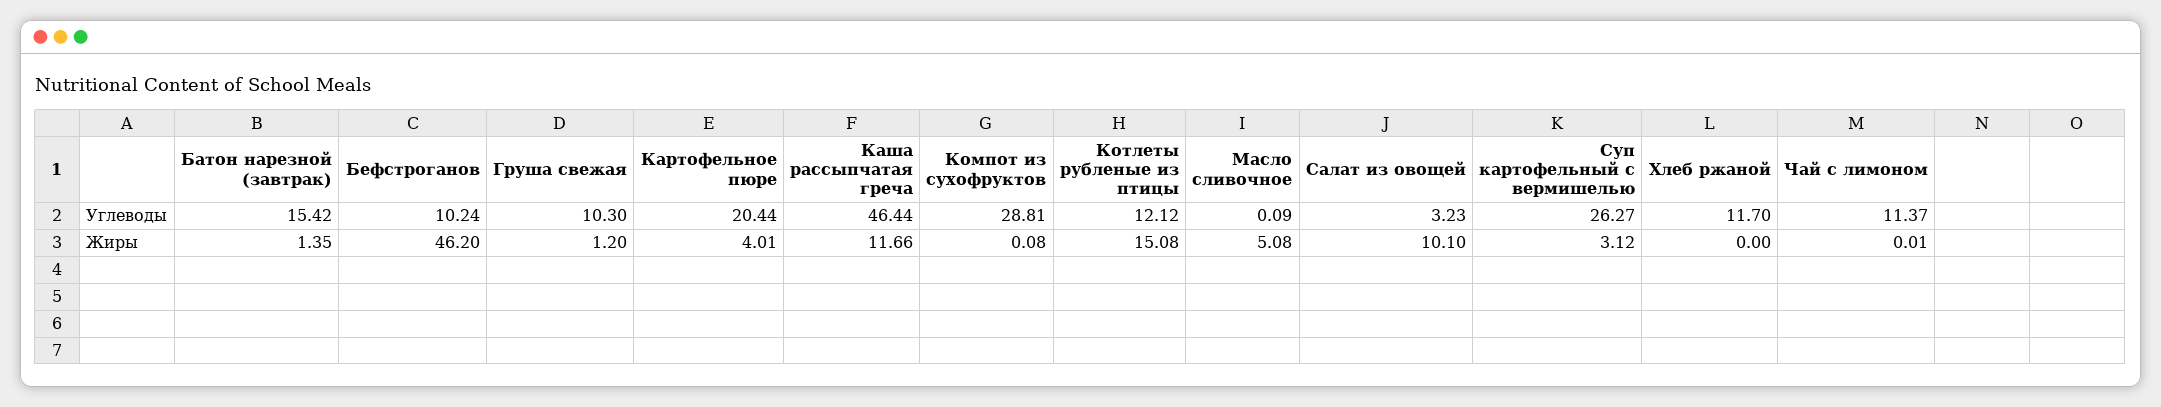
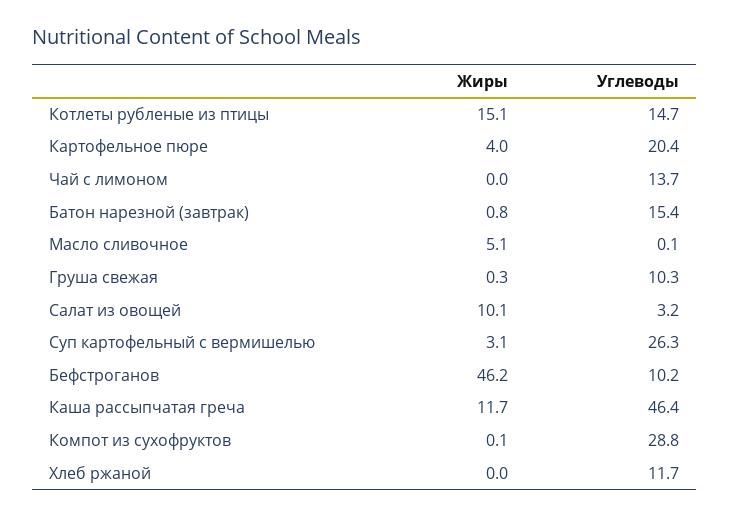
  {
    "Батон нарезной (завтрак)": {
      "Углеводы": 15.42,
-     "Жиры": 1.35
+     "Жиры": 0.8
    },
    "Бефстроганов": {
      "Углеводы": 10.24,
      "Жиры": 46.2
    },
    "Груша свежая": {
      "Углеводы": 10.3,
-     "Жиры": 1.2
+     "Жиры": 0.3
    },
    "Картофельное пюре": {
      "Углеводы": 20.44,
      "Жиры": 4.01
    },
    "Каша рассыпчатая греча": {
      "Углеводы": 46.44,
      "Жиры": 11.66
    },
    "Компот из сухофруктов": {
      "Углеводы": 28.81,
      "Жиры": 0.08
    },
    "Котлеты рубленые из птицы": {
-     "Углеводы": 12.12,
+     "Углеводы": 14.7,
      "Жиры": 15.08
    },
    "Масло сливочное": {
      "Углеводы": 0.09,
      "Жиры": 5.08
    },
    "Салат из овощей": {
      "Углеводы": 3.23,
      "Жиры": 10.1
    },
    "Суп картофельный с вермишелью": {
      "Углеводы": 26.27,
      "Жиры": 3.12
    },
    "Хлеб ржаной": {
      "Углеводы": 11.7,
      "Жиры": 0
    },
    "Чай с лимоном": {
-     "Углеводы": 11.37,
+     "Углеводы": 13.7,
      "Жиры": 0.01
    }
  }

